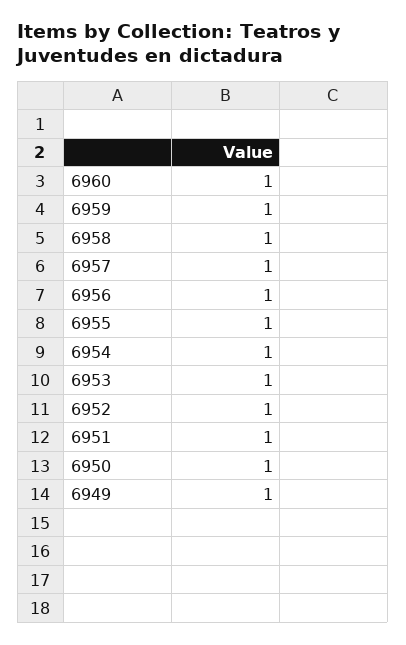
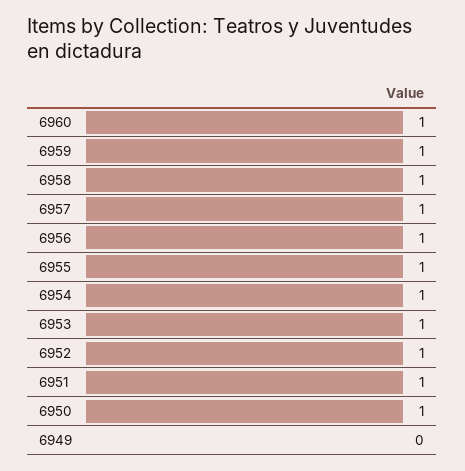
  {
    "6960": 1,
    "6959": 1,
    "6958": 1,
    "6957": 1,
    "6956": 1,
    "6955": 1,
    "6954": 1,
    "6953": 1,
    "6952": 1,
    "6951": 1,
    "6950": 1,
-   "6949": 1
+   "6949": 0
  }

